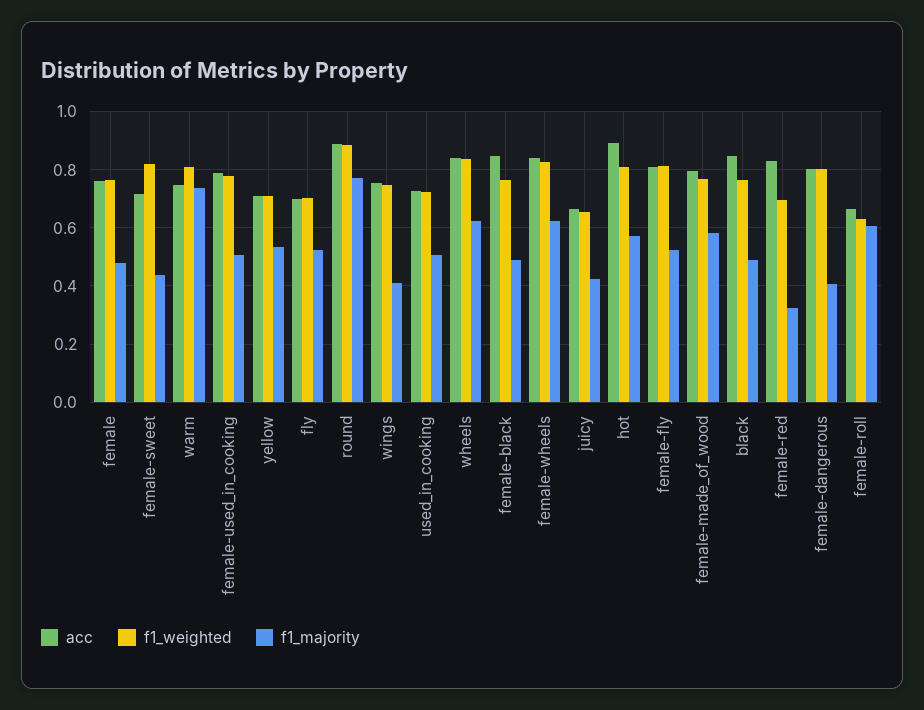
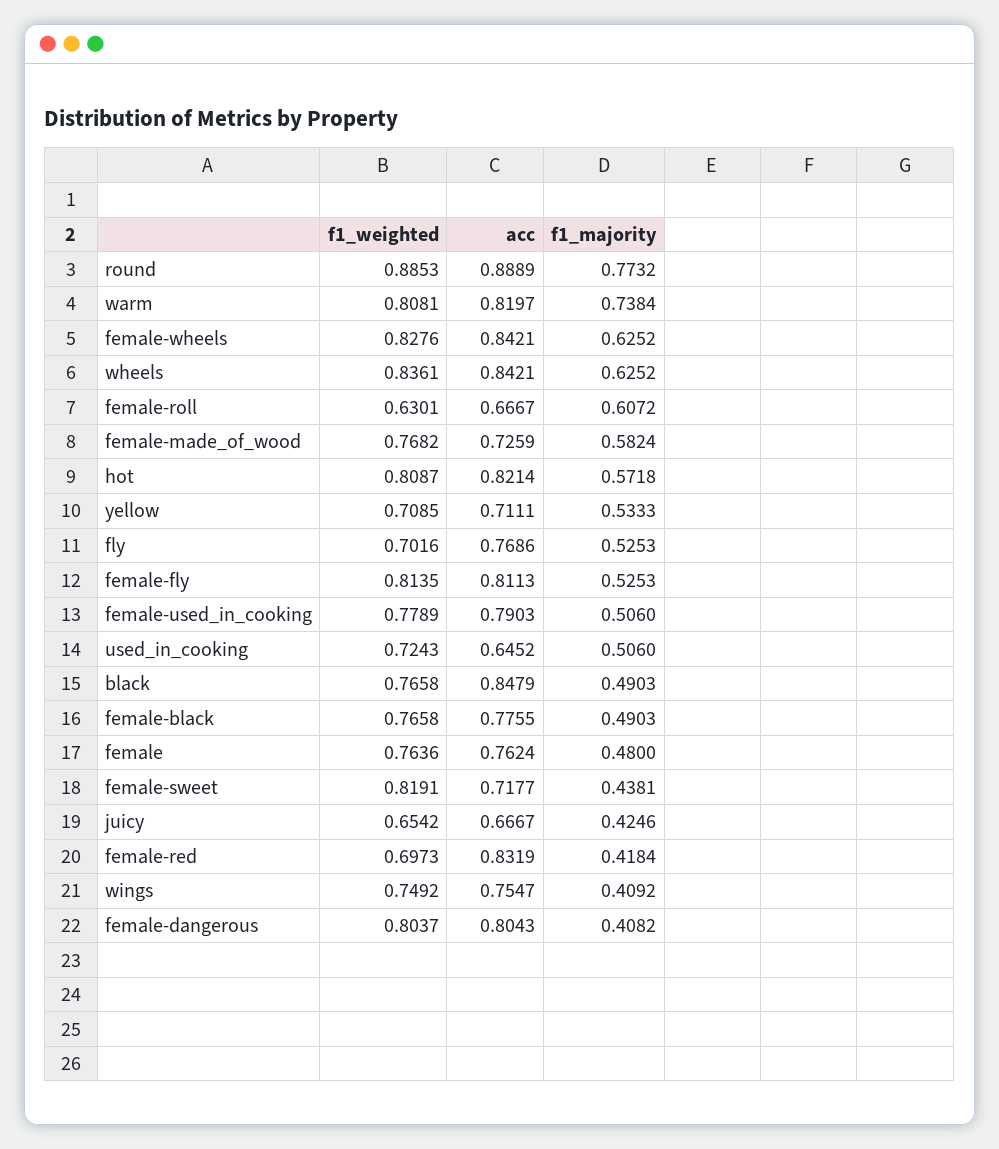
  {
    "acc": {
      "female": 0.7624,
      "female-sweet": 0.7177,
-     "warm": 0.75,
+     "warm": 0.8197,
      "female-used_in_cooking": 0.7903,
      "yellow": 0.7111,
-     "fly": 0.7,
+     "fly": 0.7686,
      "round": 0.8889,
      "wings": 0.7547,
-     "used_in_cooking": 0.725,
+     "used_in_cooking": 0.6452,
      "wheels": 0.8421,
-     "female-black": 0.85,
+     "female-black": 0.7755,
      "female-wheels": 0.8421,
      "juicy": 0.6667,
-     "hot": 0.9,
+     "hot": 0.8214,
      "female-fly": 0.8113,
-     "female-made_of_wood": 0.8,
+     "female-made_of_wood": 0.7259,
      "black": 0.8479,
      "female-red": 0.8319,
      "female-dangerous": 0.8043,
      "female-roll": 0.6667
    },
    "f1_weighted": {
      "female": 0.7636,
      "female-sweet": 0.8191,
      "warm": 0.8081,
      "female-used_in_cooking": 0.7789,
      "yellow": 0.7085,
      "fly": 0.7016,
      "round": 0.8853,
      "wings": 0.7492,
      "used_in_cooking": 0.7243,
      "wheels": 0.8361,
      "female-black": 0.7658,
      "female-wheels": 0.8276,
      "juicy": 0.6542,
      "hot": 0.8087,
      "female-fly": 0.8135,
      "female-made_of_wood": 0.7682,
      "black": 0.7658,
      "female-red": 0.6973,
      "female-dangerous": 0.8037,
      "female-roll": 0.6301
    },
    "f1_majority": {
      "female": 0.48,
      "female-sweet": 0.4381,
      "warm": 0.7384,
      "female-used_in_cooking": 0.506,
      "yellow": 0.5333,
      "fly": 0.5253,
      "round": 0.7732,
      "wings": 0.4092,
      "used_in_cooking": 0.506,
      "wheels": 0.6252,
      "female-black": 0.4903,
      "female-wheels": 0.6252,
      "juicy": 0.4246,
      "hot": 0.5718,
      "female-fly": 0.5253,
      "female-made_of_wood": 0.5824,
      "black": 0.4903,
-     "female-red": 0.325,
+     "female-red": 0.4184,
      "female-dangerous": 0.4082,
      "female-roll": 0.6072
    }
  }

